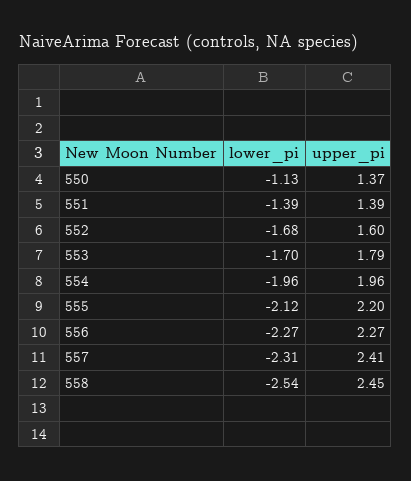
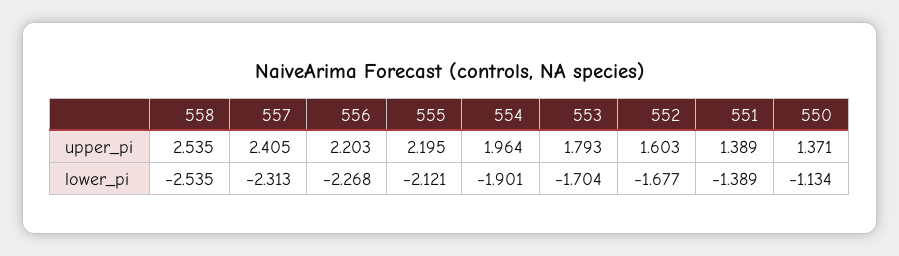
  {
    "lower_pi": {
      "550": -1.134,
      "551": -1.389,
      "552": -1.677,
      "553": -1.704,
-     "554": -1.96,
+     "554": -1.901,
      "555": -2.121,
      "556": -2.268,
      "557": -2.313,
      "558": -2.535
    },
    "upper_pi": {
      "550": 1.371,
      "551": 1.389,
      "552": 1.603,
      "553": 1.793,
      "554": 1.964,
      "555": 2.195,
-     "556": 2.27,
+     "556": 2.203,
      "557": 2.405,
-     "558": 2.45
+     "558": 2.535
    }
  }

